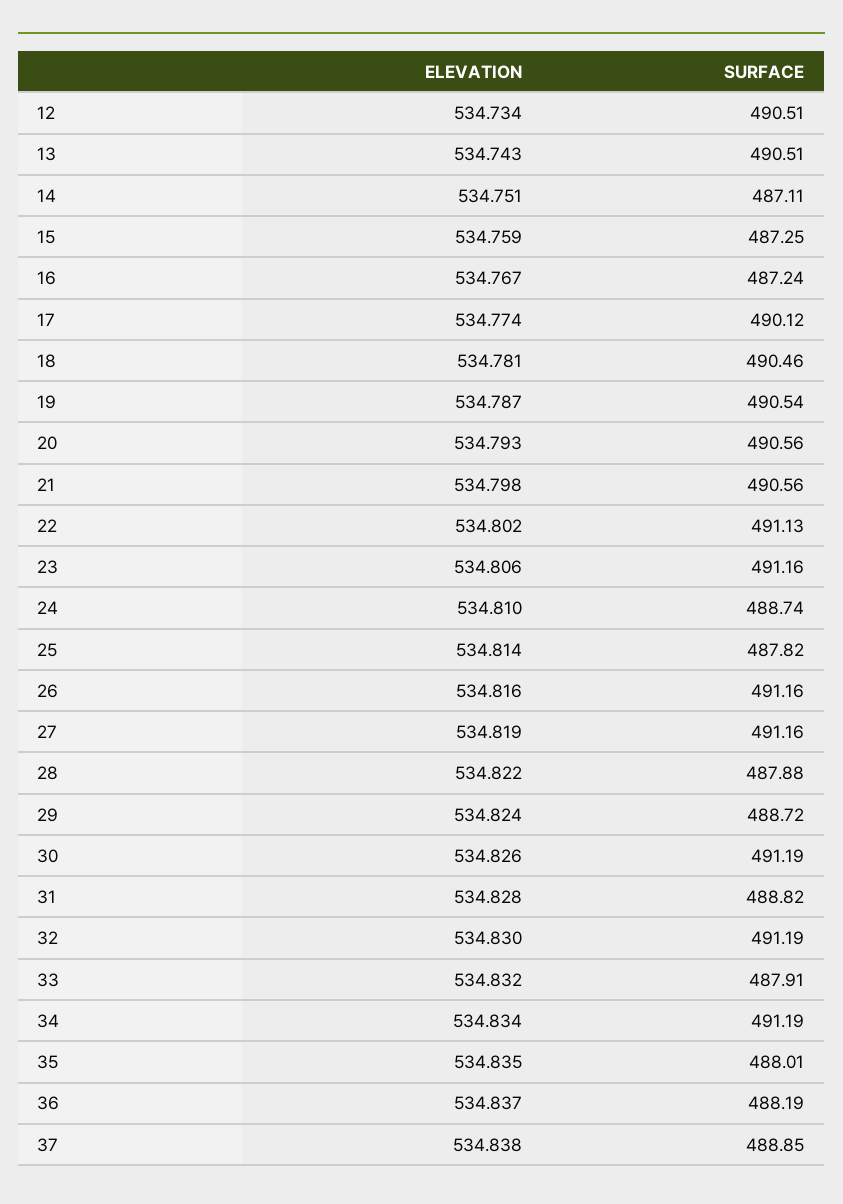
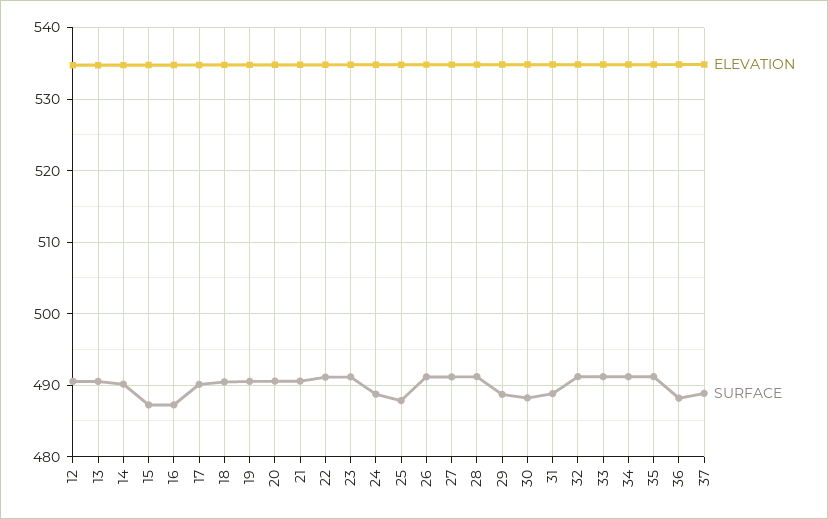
  {
    "ELEVATION": {
      "12": 534.734,
      "13": 534.743,
      "14": 534.751,
      "15": 534.759,
      "16": 534.767,
      "17": 534.774,
      "18": 534.781,
      "19": 534.787,
      "20": 534.793,
      "21": 534.798,
      "22": 534.802,
      "23": 534.806,
      "24": 534.81,
      "25": 534.814,
      "26": 534.816,
      "27": 534.819,
      "28": 534.822,
      "29": 534.824,
      "30": 534.826,
      "31": 534.828,
      "32": 534.83,
      "33": 534.832,
      "34": 534.834,
      "35": 534.835,
      "36": 534.837,
      "37": 534.838
    },
    "SURFACE": {
      "12": 490.51,
      "13": 490.51,
-     "14": 487.11,
+     "14": 490,
      "15": 487.25,
      "16": 487.24,
      "17": 490.12,
      "18": 490.46,
      "19": 490.54,
      "20": 490.56,
      "21": 490.56,
      "22": 491.13,
      "23": 491.16,
      "24": 488.74,
      "25": 487.82,
      "26": 491.16,
      "27": 491.16,
-     "28": 487.88,
+     "28": 491,
      "29": 488.72,
-     "30": 491.19,
+     "30": 488,
      "31": 488.82,
      "32": 491.19,
-     "33": 487.91,
+     "33": 491,
      "34": 491.19,
-     "35": 488.01,
+     "35": 491,
      "36": 488.19,
      "37": 488.85
    }
  }

